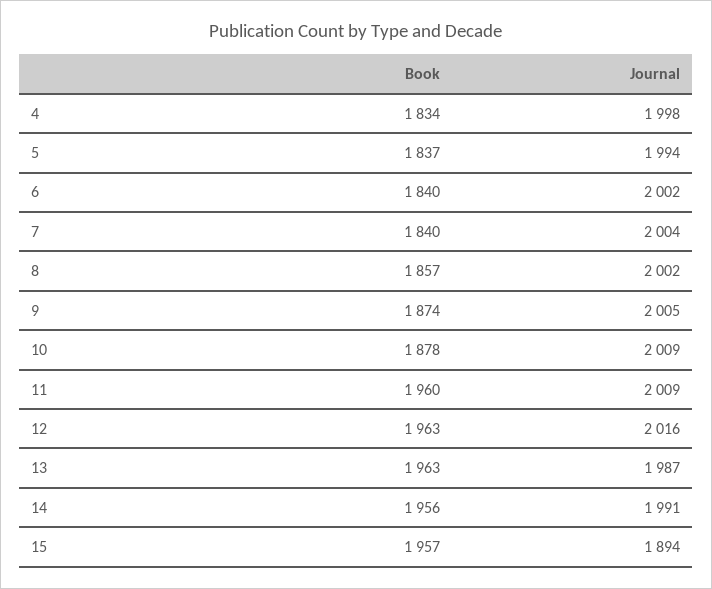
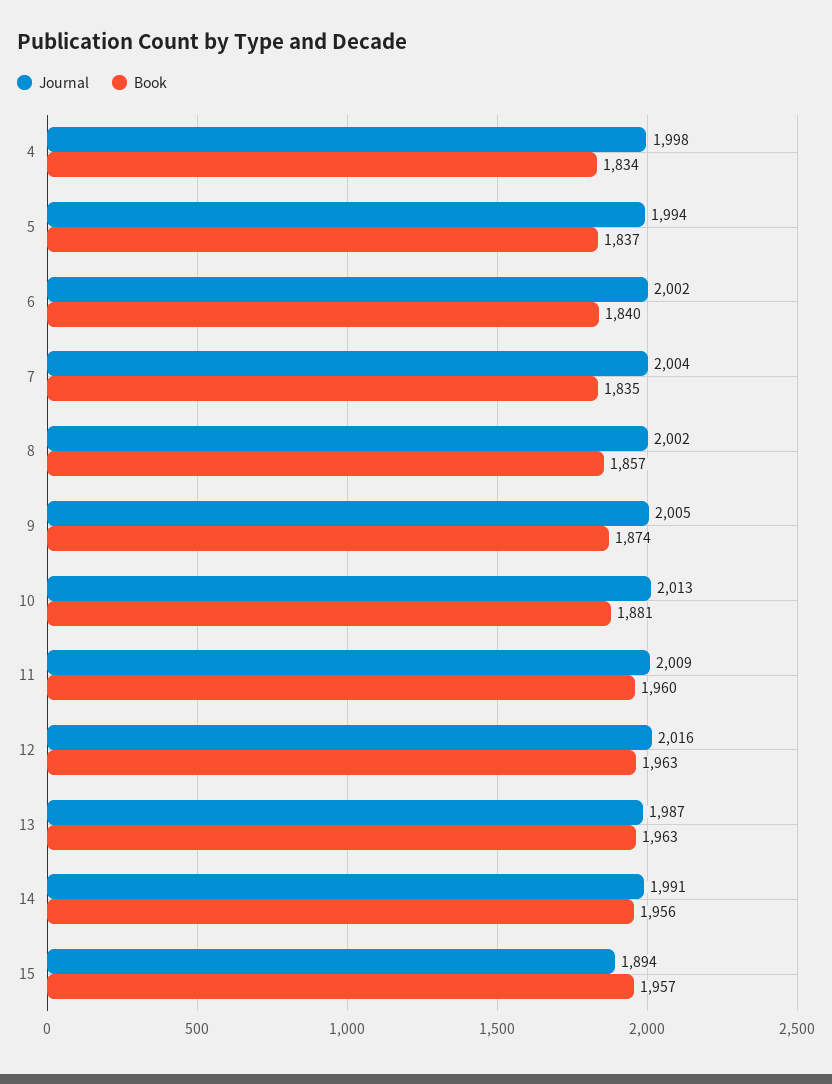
  {
    "Book": {
      "4": 1834,
      "5": 1837,
      "6": 1840,
-     "7": 1840,
+     "7": 1835,
      "8": 1857,
      "9": 1874,
-     "10": 1878,
+     "10": 1881,
      "11": 1960,
      "12": 1963,
      "13": 1963,
      "14": 1956,
      "15": 1957
    },
    "Journal": {
      "4": 1998,
      "5": 1994,
      "6": 2002,
      "7": 2004,
      "8": 2002,
      "9": 2005,
-     "10": 2009,
+     "10": 2013,
      "11": 2009,
      "12": 2016,
      "13": 1987,
      "14": 1991,
      "15": 1894
    }
  }

